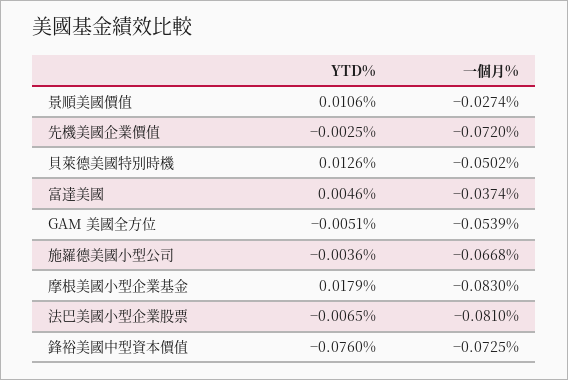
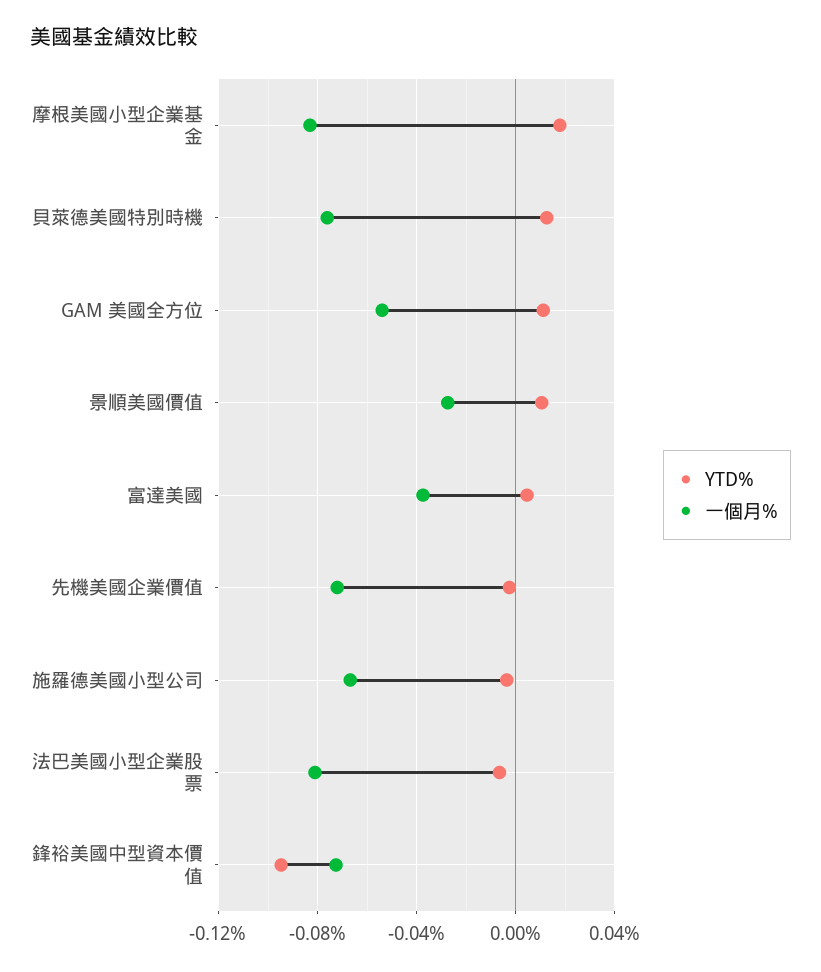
  {
    "YTD%": {
      "景順美國價值": 0.0106,
      "先機美國企業價值": -0.0025,
      "貝萊德美國特別時機": 0.0126,
      "富達美國": 0.0046,
-     "GAM 美國全方位": -0.0051,
+     "GAM 美國全方位": 0.01,
      "施羅德美國小型公司": -0.0036,
      "摩根美國小型企業基金": 0.0179,
      "法巴美國小型企業股票": -0.0065,
-     "鋒裕美國中型資本價值": -0.076
+     "鋒裕美國中型資本價值": -0.095
    },
    "一個月%": {
      "景順美國價值": -0.0274,
      "先機美國企業價值": -0.072,
-     "貝萊德美國特別時機": -0.0502,
+     "貝萊德美國特別時機": -0.075,
      "富達美國": -0.0374,
      "GAM 美國全方位": -0.0539,
      "施羅德美國小型公司": -0.0668,
      "摩根美國小型企業基金": -0.083,
      "法巴美國小型企業股票": -0.081,
      "鋒裕美國中型資本價值": -0.0725
    }
  }

